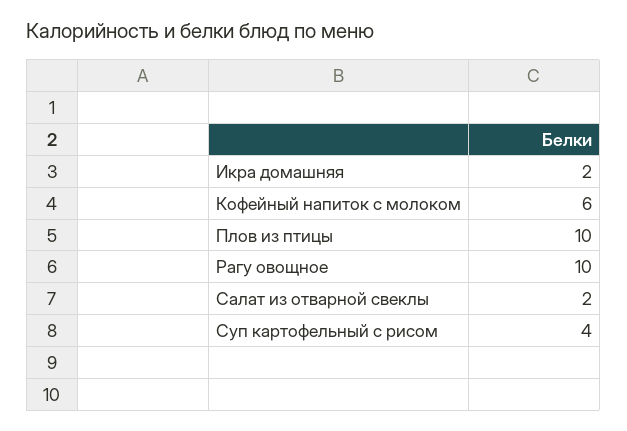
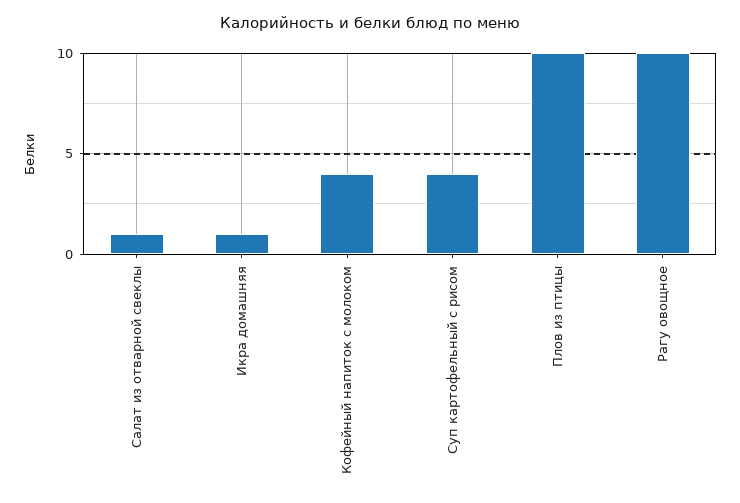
  {
-   "Икра домашняя": 2,
+   "Икра домашняя": 1,
-   "Кофейный напиток с молоком": 6,
+   "Кофейный напиток с молоком": 4,
    "Плов из птицы": 10,
    "Рагу овощное": 10,
-   "Салат из отварной свеклы": 2,
+   "Салат из отварной свеклы": 1,
    "Суп картофельный с рисом": 4
  }

